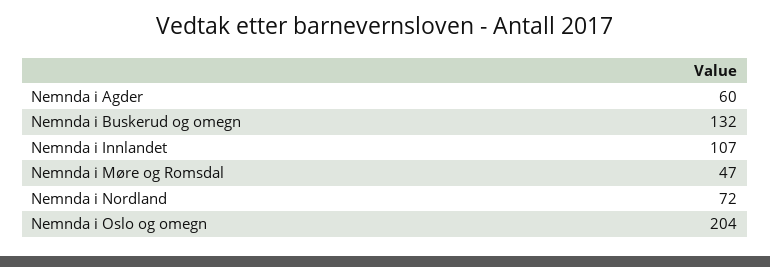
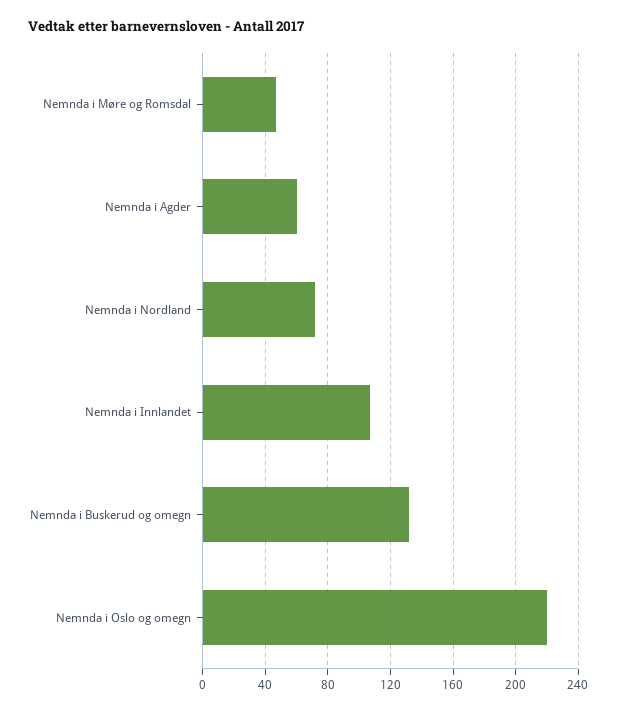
  {
    "Nemnda i Agder": 60,
    "Nemnda i Buskerud og omegn": 132,
    "Nemnda i Innlandet": 107,
    "Nemnda i Møre og Romsdal": 47,
    "Nemnda i Nordland": 72,
-   "Nemnda i Oslo og omegn": 204
+   "Nemnda i Oslo og omegn": 220
  }

